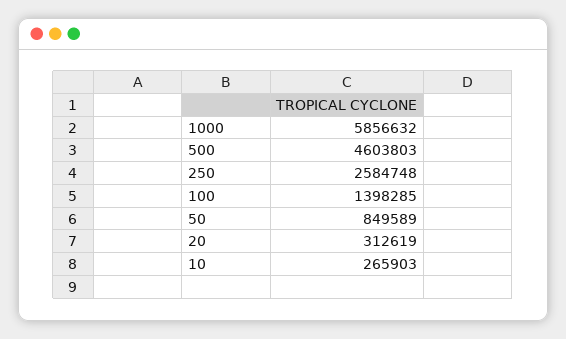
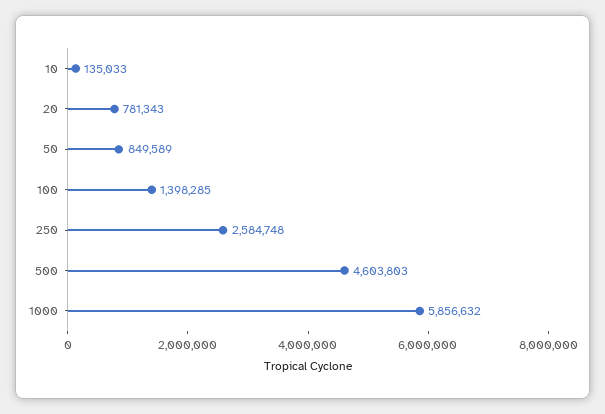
  {
    "1000": 5856632,
    "500": 4603803,
    "250": 2584748,
    "100": 1398285,
    "50": 849589,
-   "20": 312619,
+   "20": 781343,
-   "10": 265903
+   "10": 135033
  }

